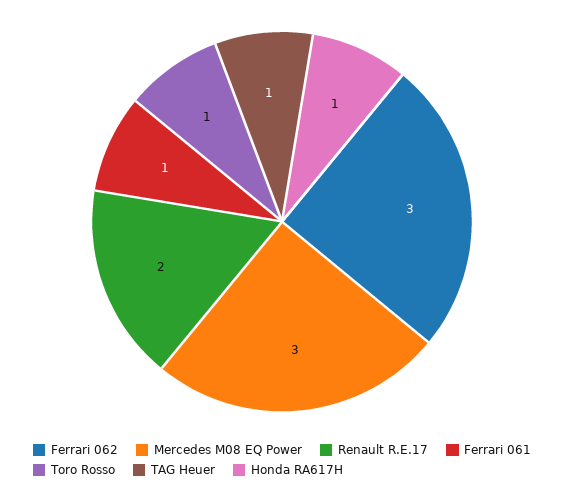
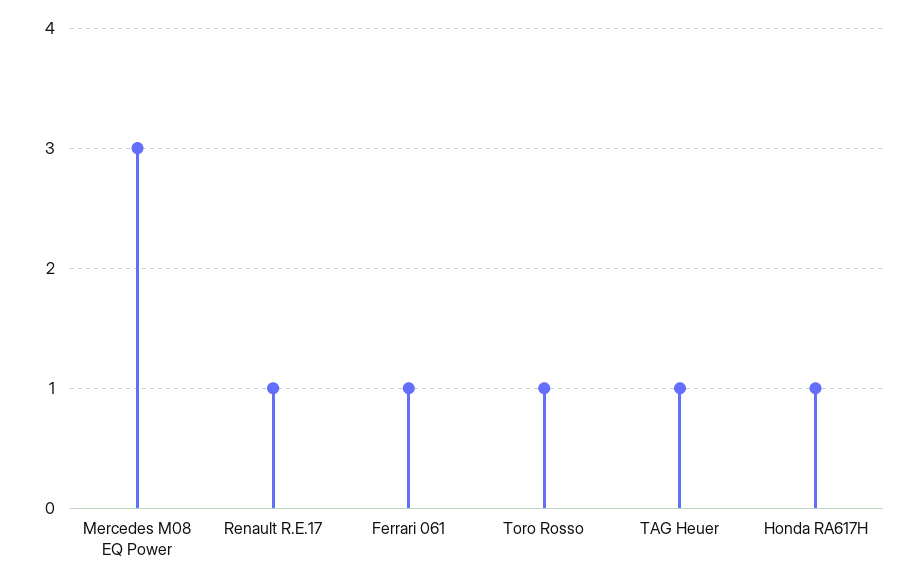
  {
-   "Ferrari 062": 3,
    "Mercedes M08 EQ Power": 3,
-   "Renault R.E.17": 2,
+   "Renault R.E.17": 1,
    "Ferrari 061": 1,
    "Toro Rosso": 1,
    "TAG Heuer": 1,
    "Honda RA617H": 1
  }

